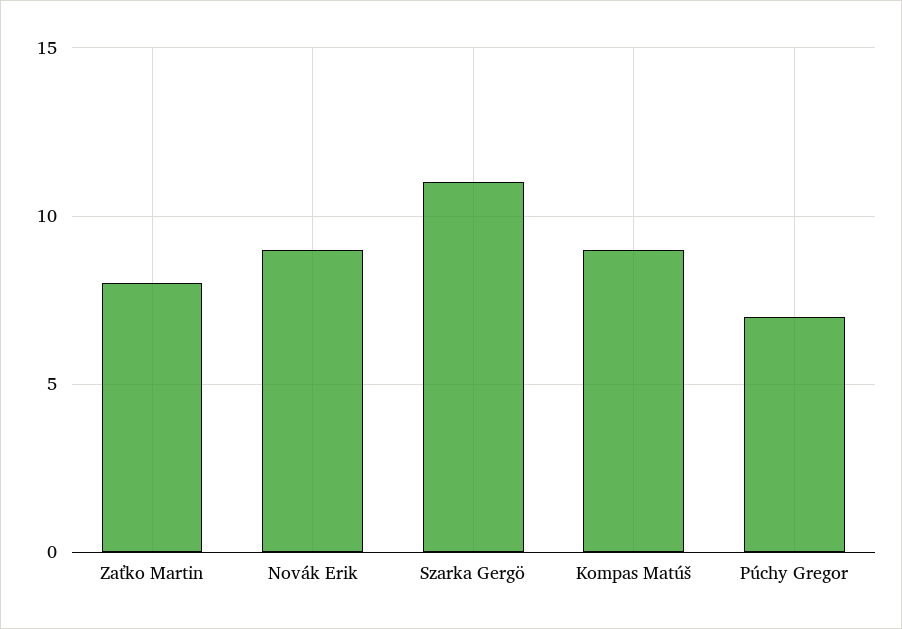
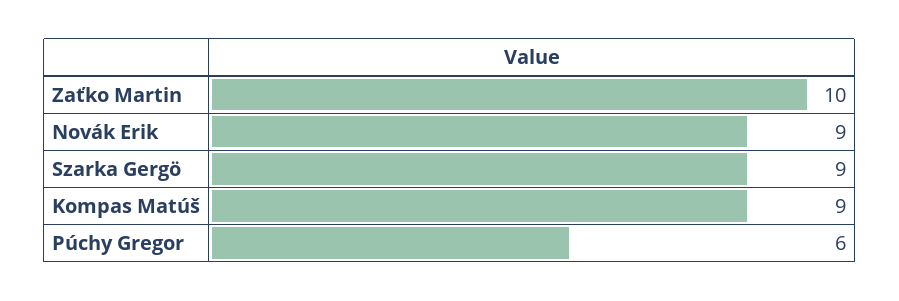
  {
-   "Zaťko Martin": 8,
+   "Zaťko Martin": 10,
    "Novák Erik": 9,
-   "Szarka Gergö": 11,
+   "Szarka Gergö": 9,
    "Kompas Matúš": 9,
-   "Púchy Gregor": 7
+   "Púchy Gregor": 6
  }

